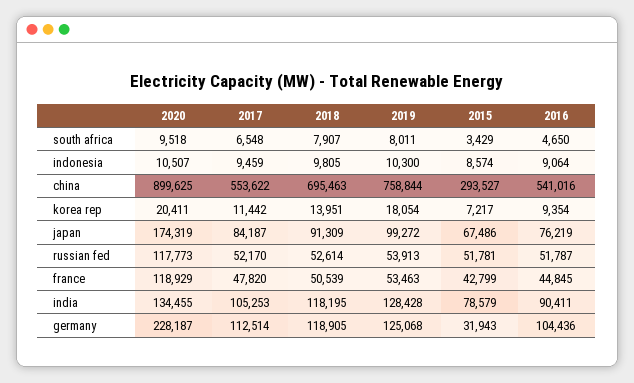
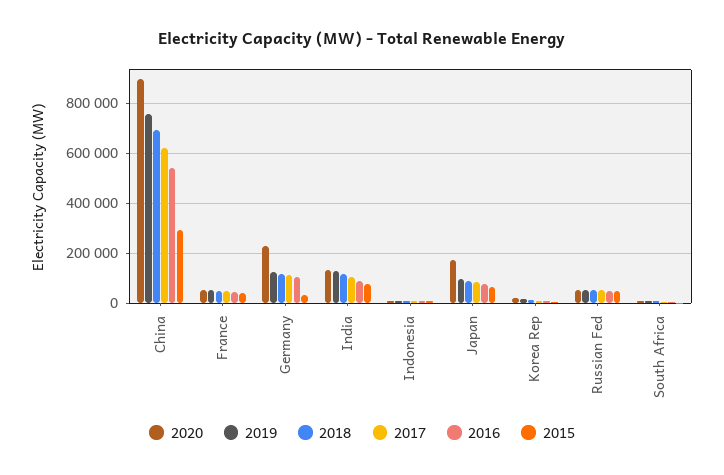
  {
    "2020": {
      "south africa": 9518,
      "indonesia": 10507,
      "china": 899625,
      "korea rep": 20411,
      "japan": 174319,
-     "russian fed": 117773,
+     "russian fed": 50000,
-     "france": 118929,
+     "france": 50000,
      "india": 134455,
      "germany": 228187
    },
    "2017": {
      "south africa": 6548,
      "indonesia": 9459,
-     "china": 553622,
+     "china": 625000,
      "korea rep": 11442,
      "japan": 84187,
      "russian fed": 52170,
      "france": 47820,
      "india": 105253,
      "germany": 112514
    },
    "2018": {
      "south africa": 7907,
      "indonesia": 9805,
      "china": 695463,
      "korea rep": 13951,
      "japan": 91309,
      "russian fed": 52614,
      "france": 50539,
      "india": 118195,
      "germany": 118905
    },
    "2019": {
      "south africa": 8011,
      "indonesia": 10300,
      "china": 758844,
      "korea rep": 18054,
      "japan": 99272,
      "russian fed": 53913,
      "france": 53463,
      "india": 128428,
      "germany": 125068
    },
    "2015": {
      "south africa": 3429,
      "indonesia": 8574,
      "china": 293527,
      "korea rep": 7217,
      "japan": 67486,
      "russian fed": 51781,
      "france": 42799,
      "india": 78579,
      "germany": 31943
    },
    "2016": {
      "south africa": 4650,
      "indonesia": 9064,
      "china": 541016,
      "korea rep": 9354,
      "japan": 76219,
      "russian fed": 51787,
      "france": 44845,
      "india": 90411,
      "germany": 104436
    }
  }

